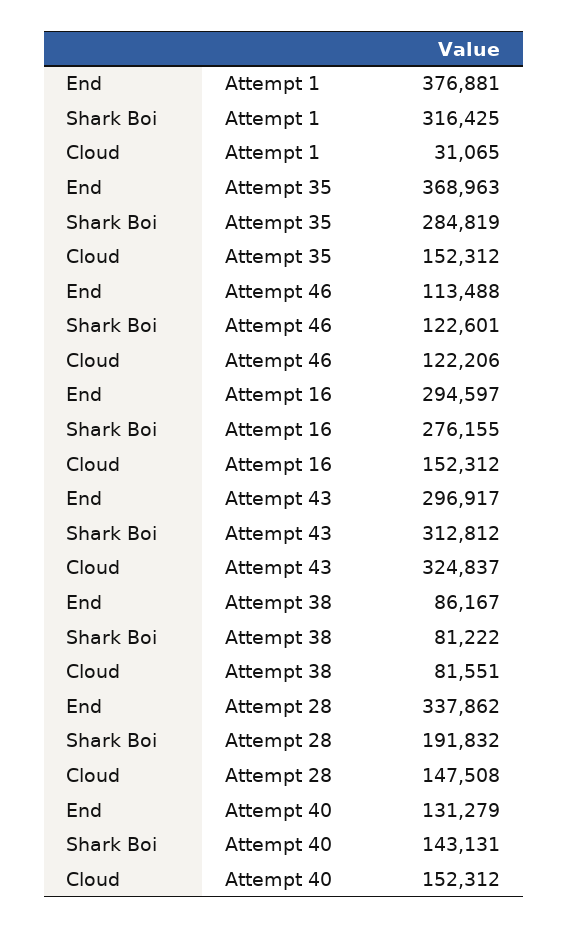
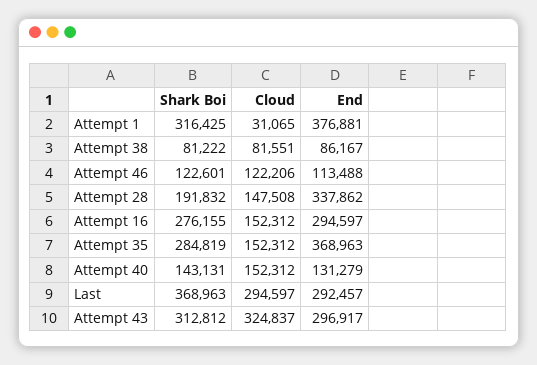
  {
    "End": {
      "Attempt 1": 376881,
      "Attempt 35": 368963,
      "Attempt 46": 113488,
      "Attempt 16": 294597,
      "Attempt 43": 296917,
      "Attempt 38": 86167,
      "Attempt 28": 337862,
-     "Attempt 40": 131279
+     "Attempt 40": 131279,
+     "Last": 292457
    },
    "Shark Boi": {
      "Attempt 1": 316425,
      "Attempt 35": 284819,
      "Attempt 46": 122601,
      "Attempt 16": 276155,
      "Attempt 43": 312812,
      "Attempt 38": 81222,
      "Attempt 28": 191832,
-     "Attempt 40": 143131
+     "Attempt 40": 143131,
+     "Last": 368963
    },
    "Cloud": {
      "Attempt 1": 31065,
      "Attempt 35": 152312,
      "Attempt 46": 122206,
      "Attempt 16": 152312,
      "Attempt 43": 324837,
      "Attempt 38": 81551,
      "Attempt 28": 147508,
-     "Attempt 40": 152312
+     "Attempt 40": 152312,
+     "Last": 294597
    }
  }

